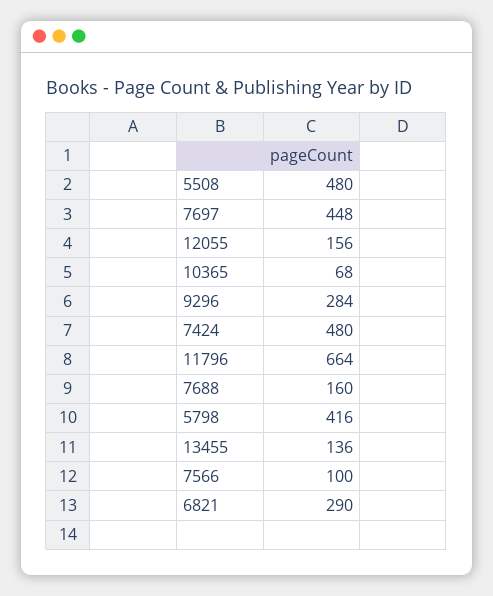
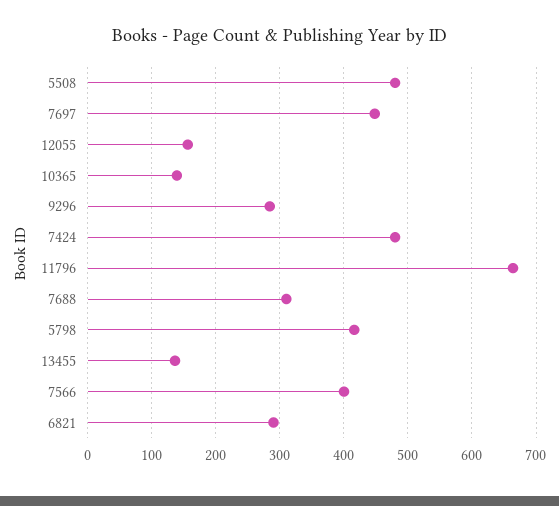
  {
    "5508": 480,
    "7697": 448,
    "12055": 156,
-   "10365": 68,
+   "10365": 140,
    "9296": 284,
    "7424": 480,
    "11796": 664,
-   "7688": 160,
+   "7688": 310,
    "5798": 416,
    "13455": 136,
-   "7566": 100,
+   "7566": 400,
    "6821": 290
  }

